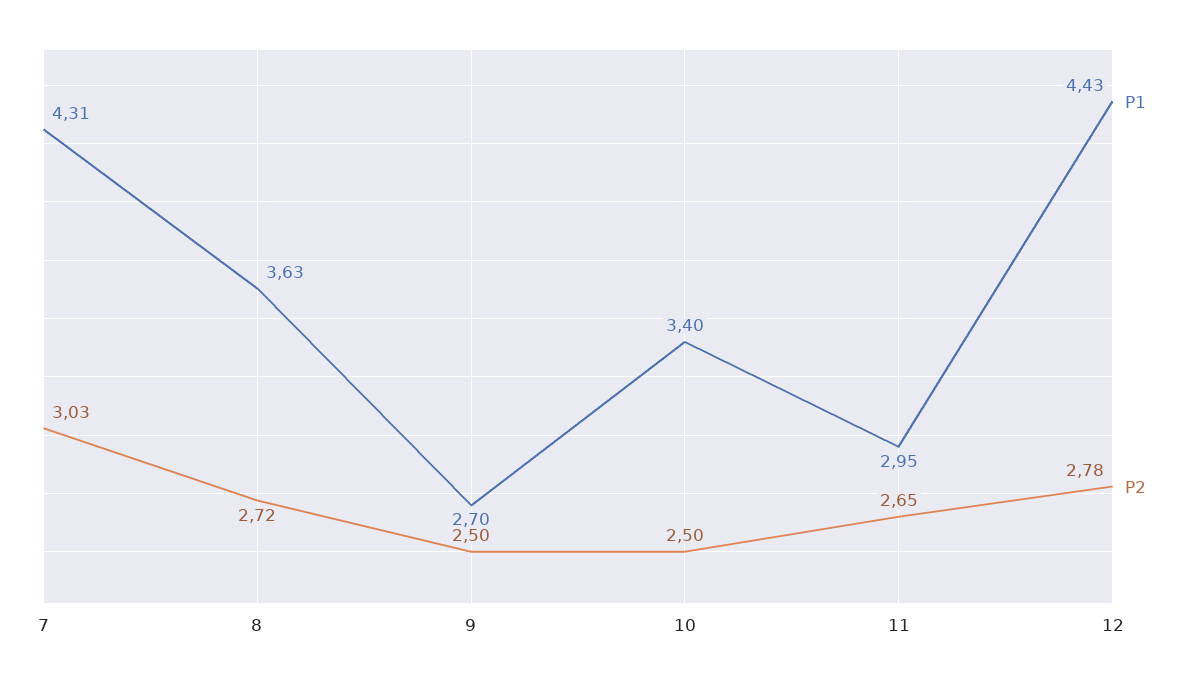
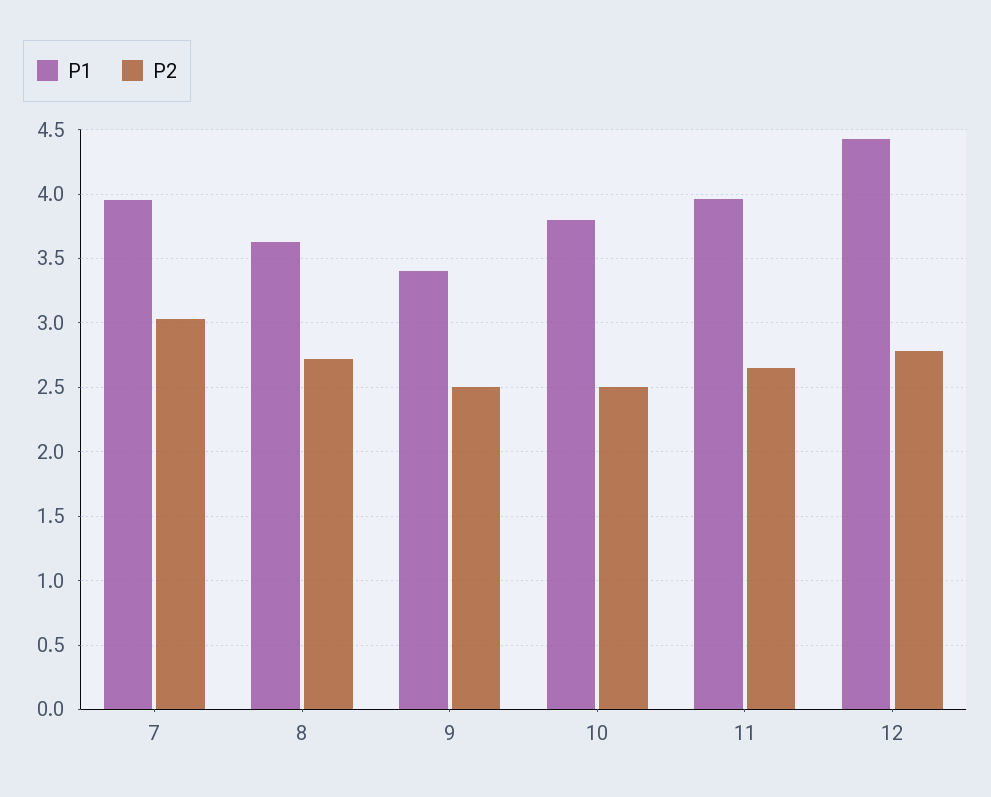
  {
    "P1": {
-     "7": 4.31,
+     "7": 3.95,
      "8": 3.63,
-     "9": 2.7,
+     "9": 3.4,
-     "10": 3.4,
+     "10": 3.8,
-     "11": 2.95,
+     "11": 3.95,
      "12": 4.43
    },
    "P2": {
      "7": 3.03,
      "8": 2.72,
      "9": 2.5,
      "10": 2.5,
      "11": 2.65,
      "12": 2.78
    }
  }

